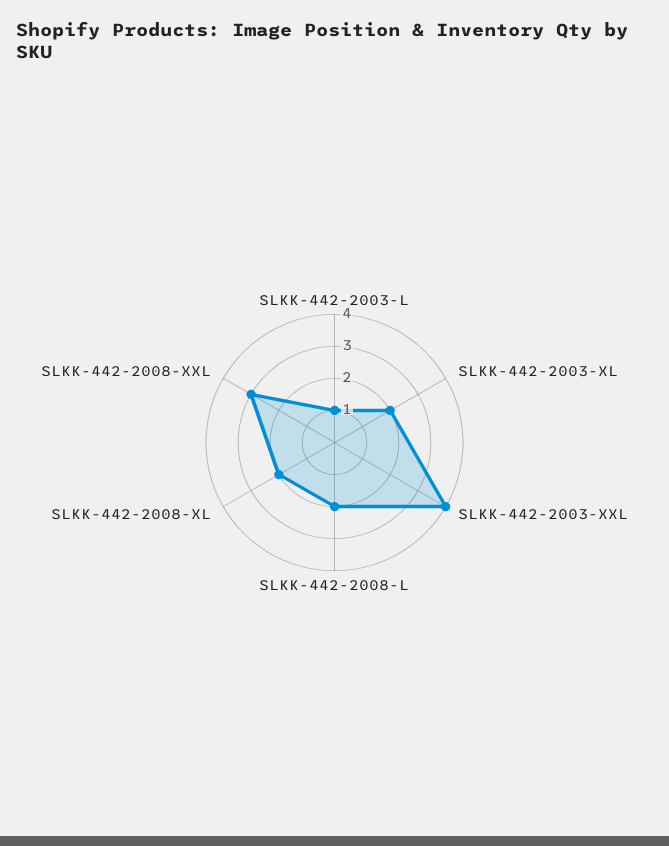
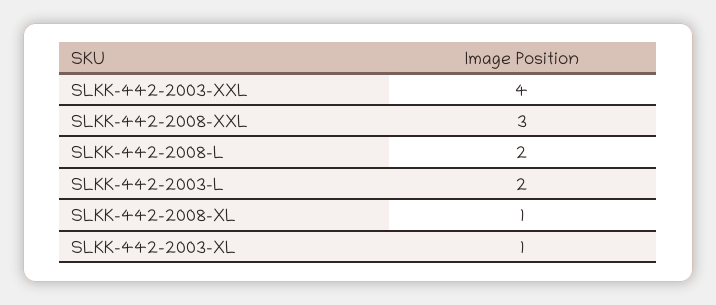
  {
-   "SLKK-442-2003-L": 1,
+   "SLKK-442-2003-L": 2,
-   "SLKK-442-2003-XL": 2,
+   "SLKK-442-2003-XL": 1,
    "SLKK-442-2003-XXL": 4,
    "SLKK-442-2008-L": 2,
-   "SLKK-442-2008-XL": 2,
+   "SLKK-442-2008-XL": 1,
    "SLKK-442-2008-XXL": 3
  }

